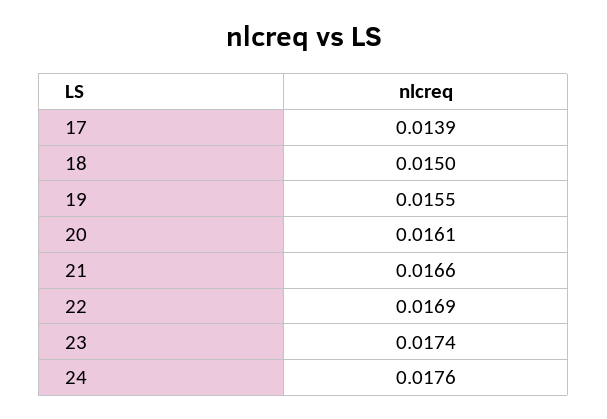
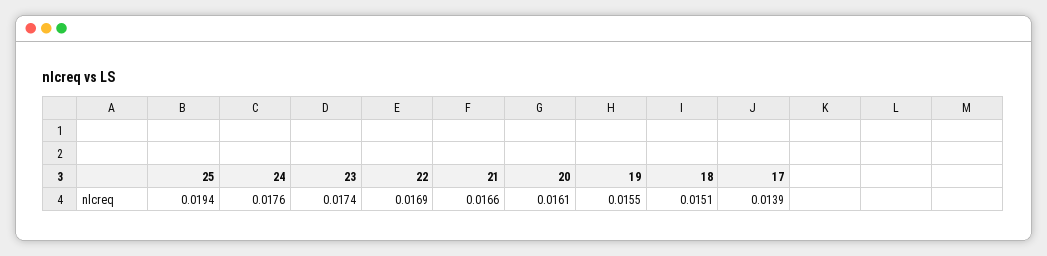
  {
    "17": 0.0139,
-   "18": 0.015,
+   "18": 0.0151,
    "19": 0.0155,
    "20": 0.0161,
    "21": 0.0166,
    "22": 0.0169,
    "23": 0.0174,
-   "24": 0.0176
+   "24": 0.0176,
+   "25": 0.0194
  }

